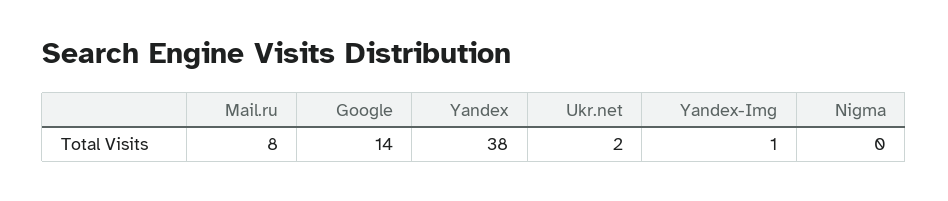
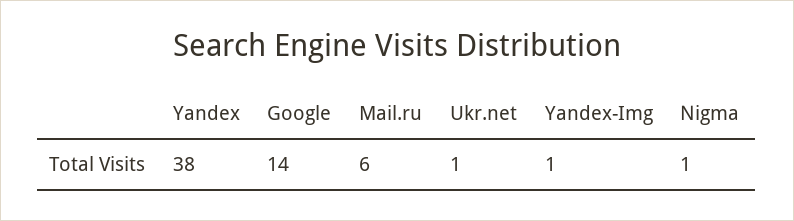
  {
-   "Mail.ru": 8,
+   "Mail.ru": 6,
    "Google": 14,
    "Yandex": 38,
-   "Ukr.net": 2,
+   "Ukr.net": 1,
    "Yandex-Img": 1,
-   "Nigma": 0
+   "Nigma": 1
  }

